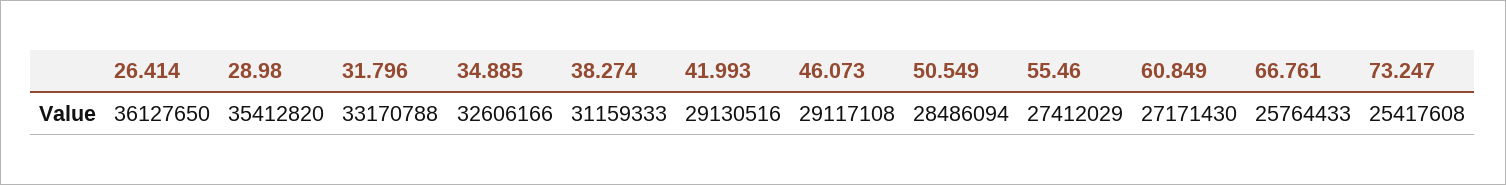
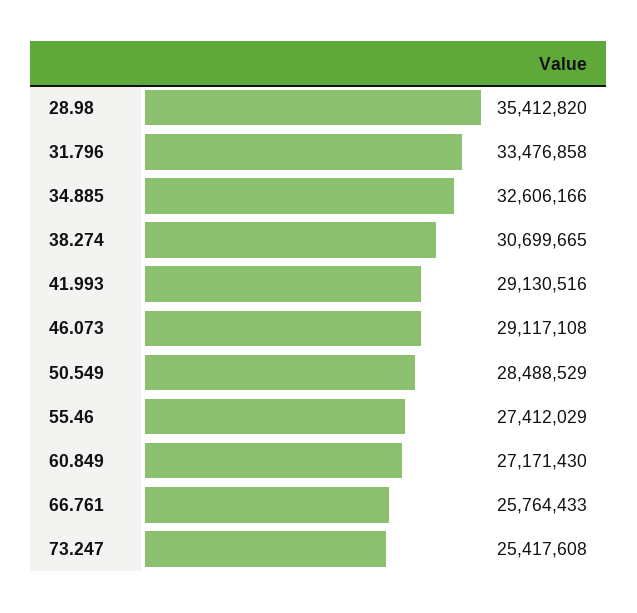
  {
-   "26.414": 36127650,
    "28.98": 35412820,
-   "31.796": 33170788,
+   "31.796": 33476858,
    "34.885": 32606166,
-   "38.274": 31159333,
+   "38.274": 30699665,
    "41.993": 29130516,
    "46.073": 29117108,
-   "50.549": 28486094,
+   "50.549": 28488529,
    "55.46": 27412029,
    "60.849": 27171430,
    "66.761": 25764433,
    "73.247": 25417608
  }

